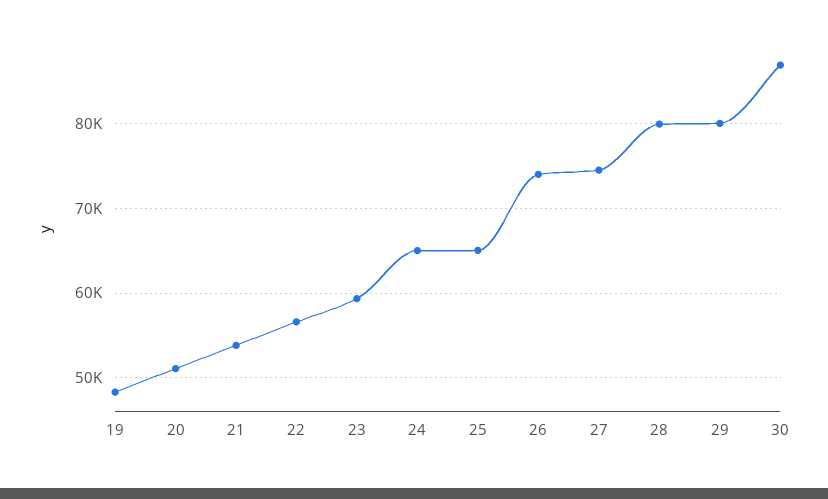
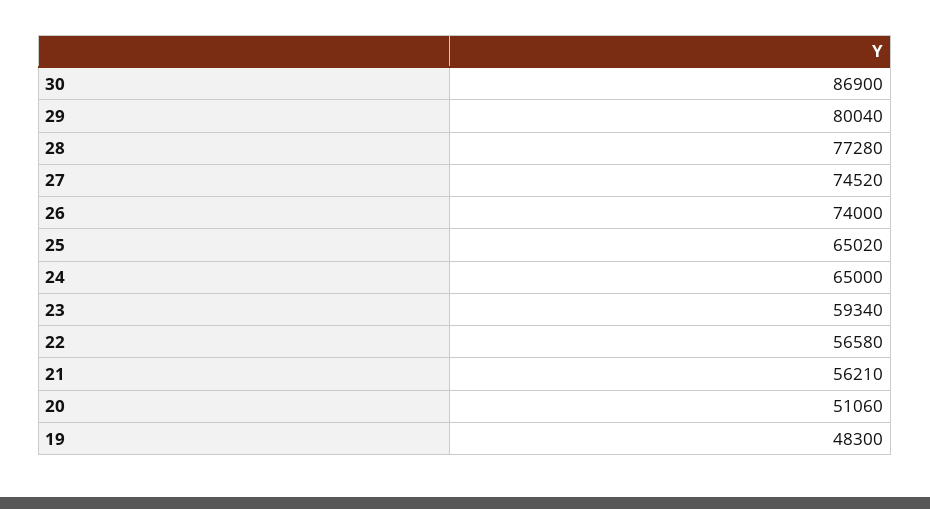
  {
    "19": 48300,
    "20": 51060,
-   "21": 54000,
+   "21": 56210,
    "22": 56580,
    "23": 59340,
    "24": 65000,
    "25": 65020,
    "26": 74000,
    "27": 74520,
-   "28": 80000,
+   "28": 77280,
    "29": 80040,
    "30": 86900
  }

